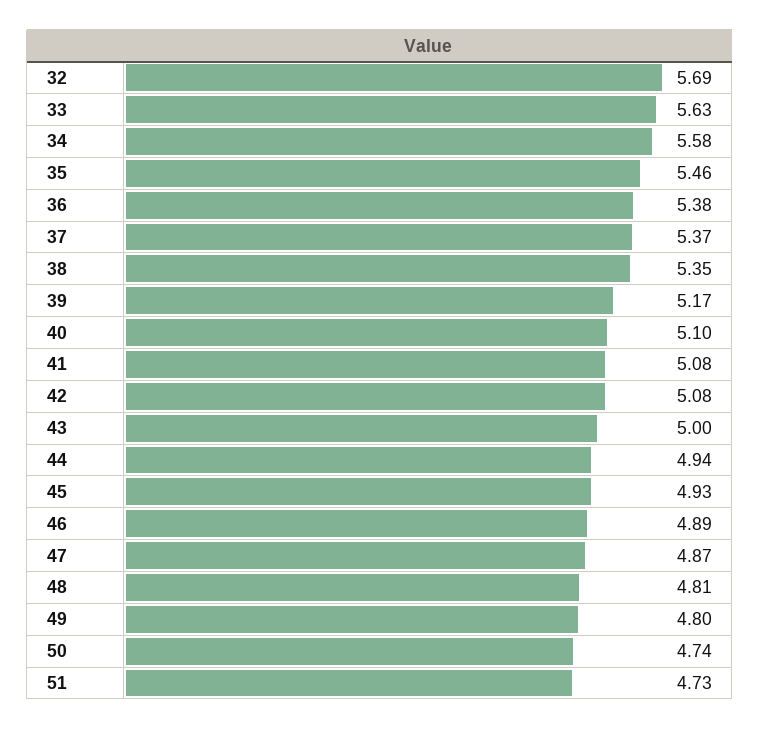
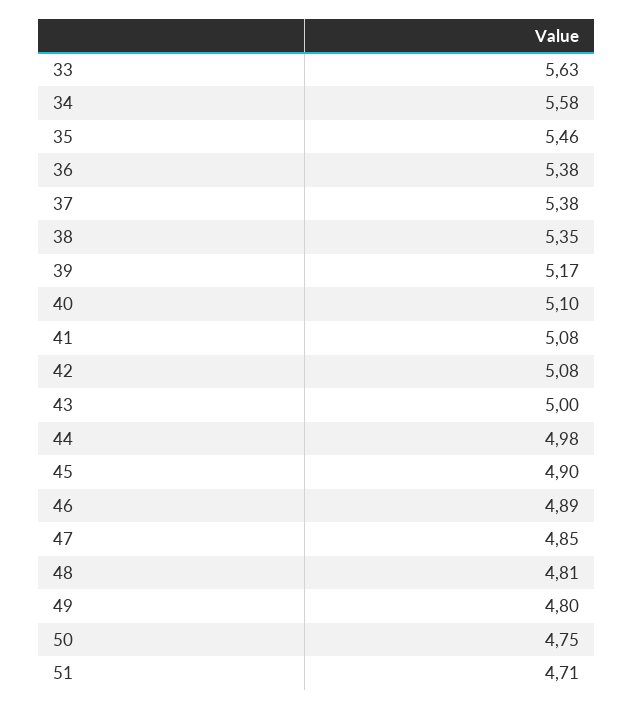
  {
-   "32": 5.69,
    "33": 5.63,
    "34": 5.58,
    "35": 5.46,
    "36": 5.38,
-   "37": 5.37,
+   "37": 5.38,
    "38": 5.35,
    "39": 5.17,
    "40": 5.1,
    "41": 5.08,
    "42": 5.08,
    "43": 5,
-   "44": 4.94,
+   "44": 4.98,
-   "45": 4.93,
+   "45": 4.9,
    "46": 4.89,
-   "47": 4.87,
+   "47": 4.85,
    "48": 4.81,
    "49": 4.8,
-   "50": 4.74,
+   "50": 4.75,
-   "51": 4.73
+   "51": 4.71
  }

